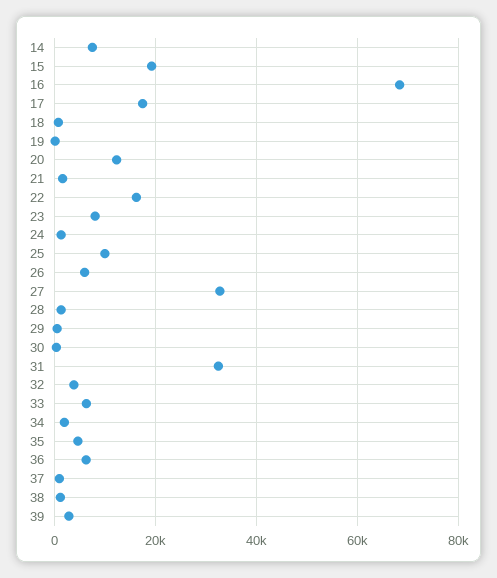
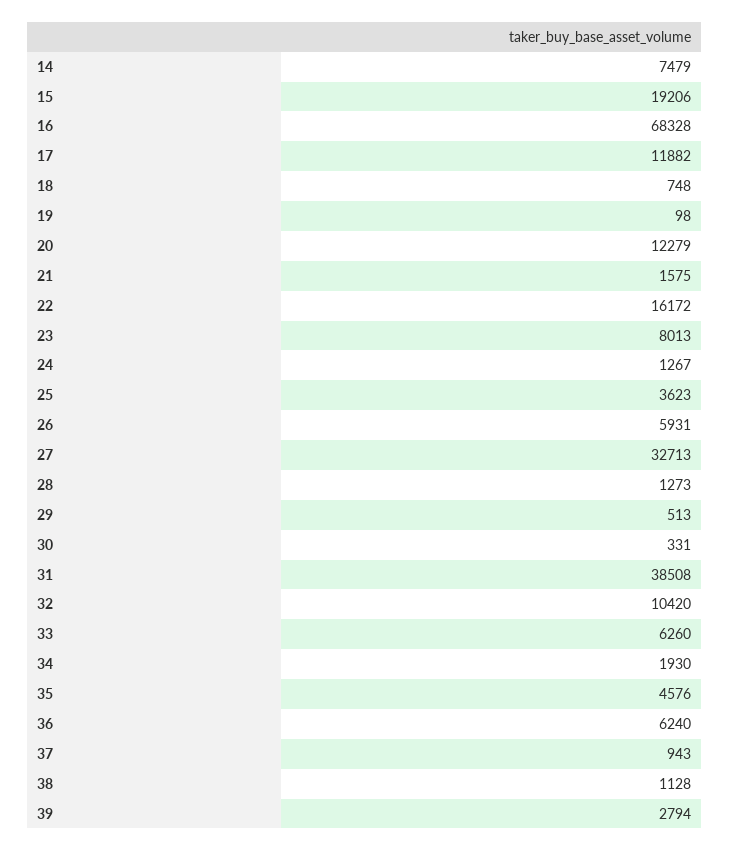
  {
    "14": 7479,
    "15": 19206,
    "16": 68328,
-   "17": 18000,
+   "17": 11882,
    "18": 748,
    "19": 98,
    "20": 12279,
    "21": 1575,
    "22": 16172,
    "23": 8013,
    "24": 1267,
-   "25": 10000,
+   "25": 3623,
    "26": 5931,
    "27": 32713,
    "28": 1273,
    "29": 513,
    "30": 331,
-   "31": 32000,
+   "31": 38508,
-   "32": 4000,
+   "32": 10420,
    "33": 6260,
    "34": 1930,
    "35": 4576,
    "36": 6240,
    "37": 943,
    "38": 1128,
    "39": 2794
  }

